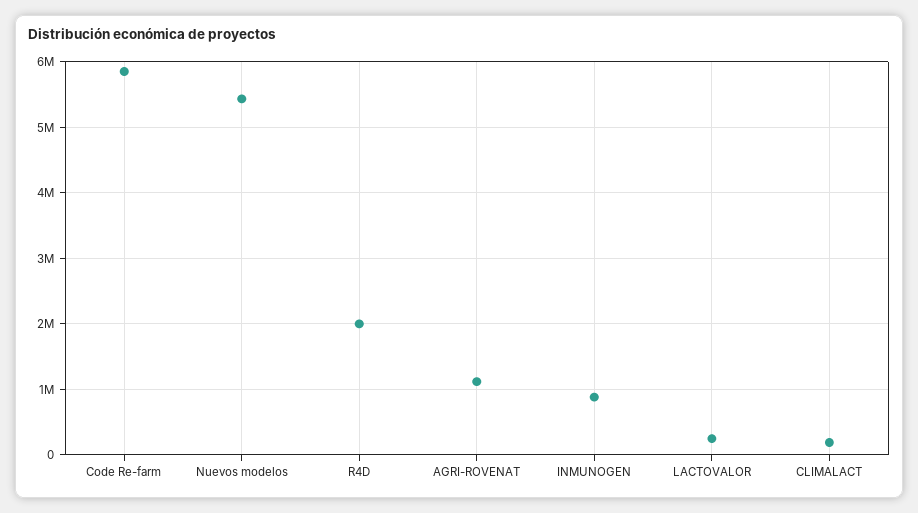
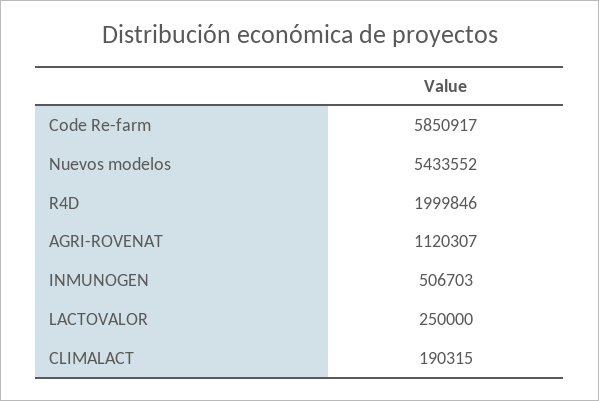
  {
    "Code Re-farm": 5850917,
    "Nuevos modelos": 5433552,
    "R4D": 1999846,
    "AGRI-ROVENAT": 1120307,
-   "INMUNOGEN": 900000,
+   "INMUNOGEN": 506703,
    "LACTOVALOR": 250000,
    "CLIMALACT": 190315
  }

